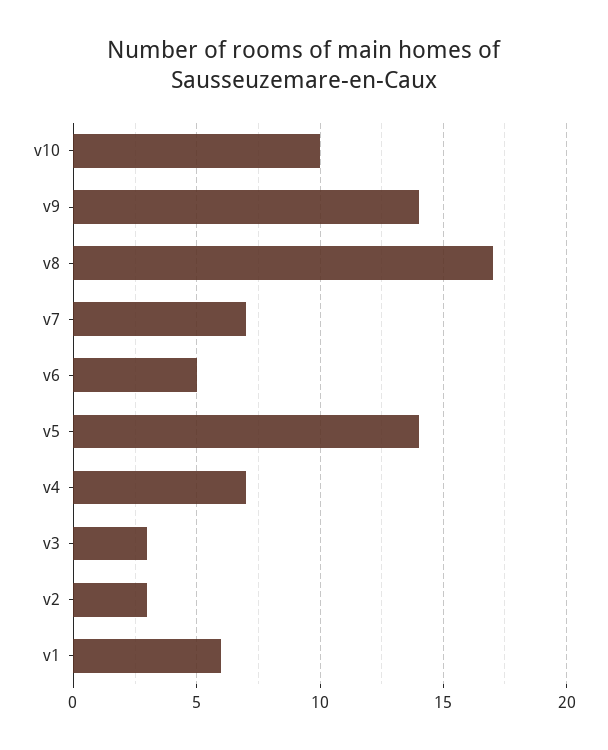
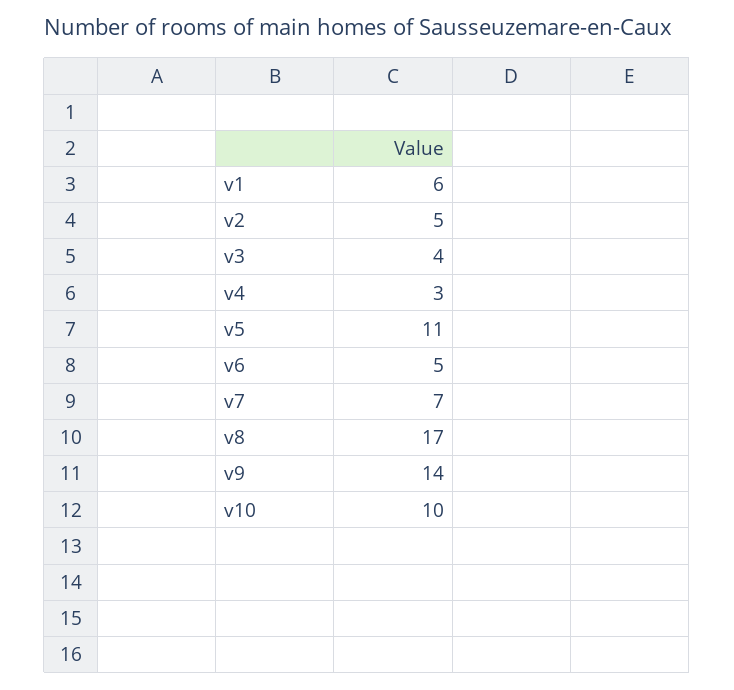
  {
    "v10": 10,
    "v9": 14,
    "v8": 17,
    "v7": 7,
    "v6": 5,
-   "v5": 14,
+   "v5": 11,
-   "v4": 7,
+   "v4": 3,
-   "v3": 3,
+   "v3": 4,
-   "v2": 3,
+   "v2": 5,
    "v1": 6
  }

